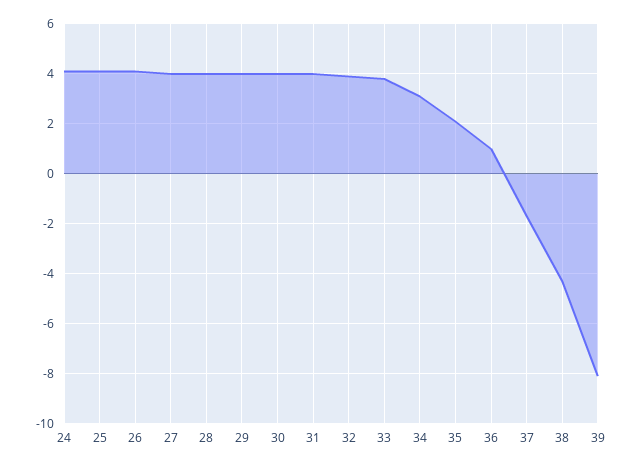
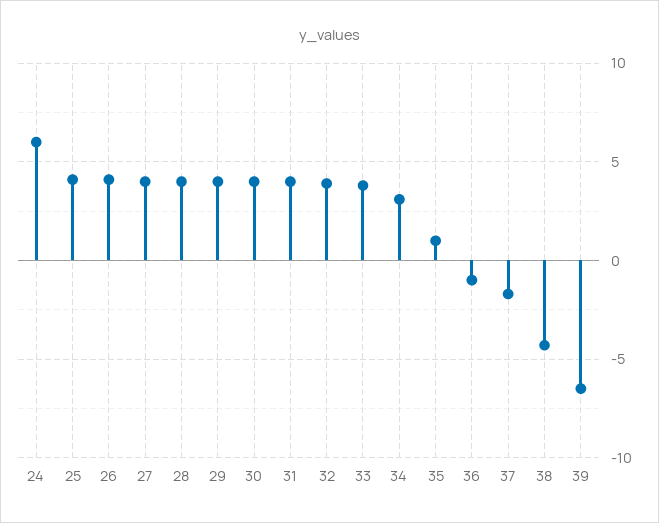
  {
-   "24": 4,
+   "24": 6,
    "25": 4,
    "26": 4,
    "27": 4,
    "28": 4,
    "29": 4,
    "30": 4,
    "31": 4,
    "32": 4,
    "33": 4,
    "34": 3,
-   "35": 2,
+   "35": 1,
-   "36": 1,
+   "36": -1,
    "37": -1.5,
    "38": -4.5,
-   "39": -8
+   "39": -6.5
  }

